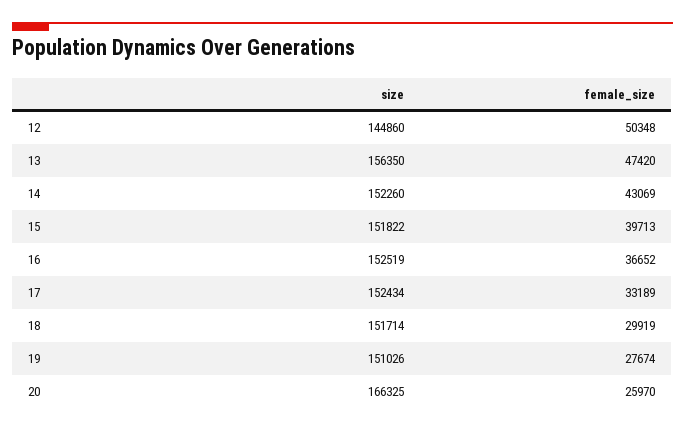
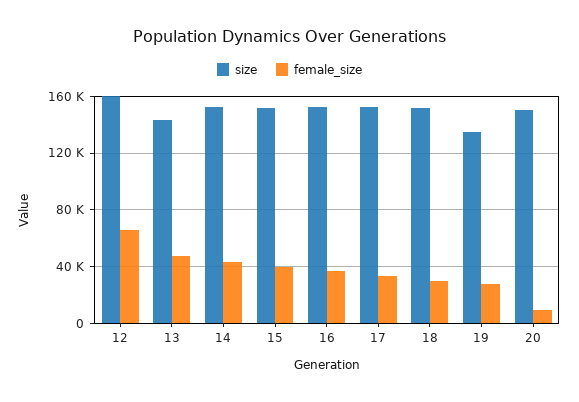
  {
    "size": {
-     "12": 144860,
+     "12": 160000,
-     "13": 156350,
+     "13": 145000,
      "14": 152260,
      "15": 151822,
      "16": 152519,
      "17": 152434,
      "18": 151714,
-     "19": 151026,
+     "19": 135000,
-     "20": 166325
+     "20": 150000
    },
    "female_size": {
-     "12": 50348,
+     "12": 65000,
      "13": 47420,
      "14": 43069,
      "15": 39713,
      "16": 36652,
      "17": 33189,
      "18": 29919,
      "19": 27674,
-     "20": 25970
+     "20": 10000
    }
  }

